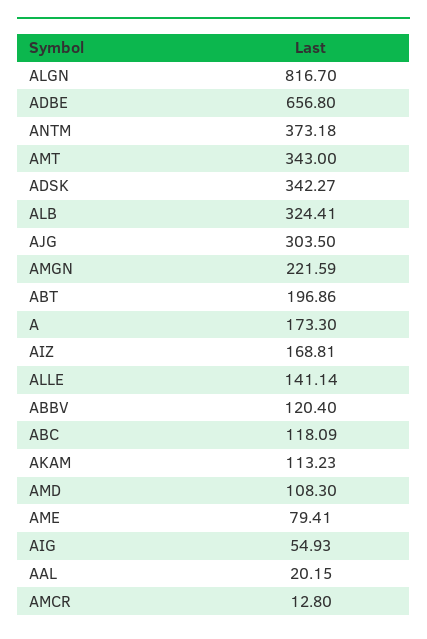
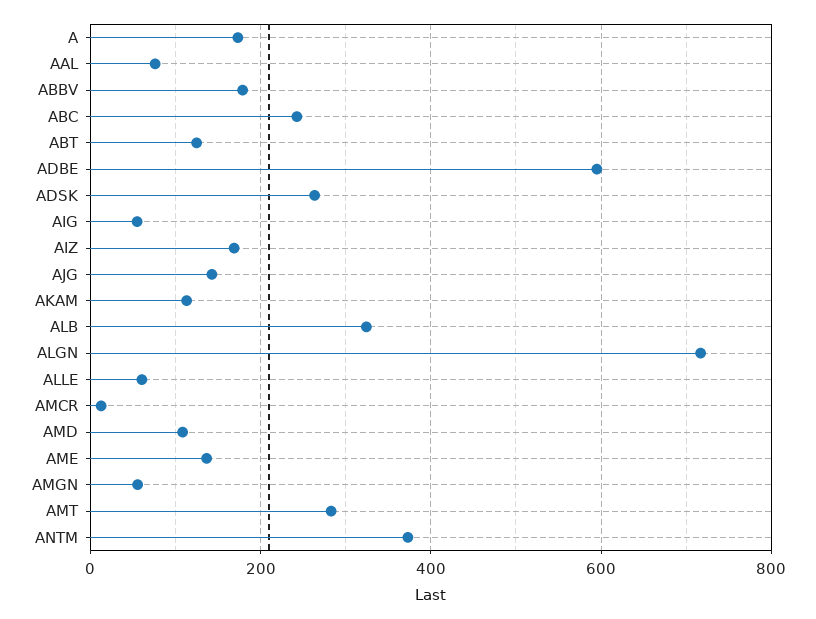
  {
-   "ALGN": 816.7,
+   "ALGN": 720,
-   "ADBE": 656.8,
+   "ADBE": 600,
    "ANTM": 373.18,
-   "AMT": 343,
+   "AMT": 280,
-   "ADSK": 342.27,
+   "ADSK": 260,
    "ALB": 324.41,
-   "AJG": 303.5,
+   "AJG": 140,
-   "AMGN": 221.59,
+   "AMGN": 60,
-   "ABT": 196.86,
+   "ABT": 120,
    "A": 173.3,
    "AIZ": 168.81,
-   "ALLE": 141.14,
+   "ALLE": 60,
-   "ABBV": 120.4,
+   "ABBV": 180,
-   "ABC": 118.09,
+   "ABC": 240,
    "AKAM": 113.23,
    "AMD": 108.3,
-   "AME": 79.41,
+   "AME": 140,
    "AIG": 54.93,
-   "AAL": 20.15,
+   "AAL": 80,
    "AMCR": 12.8
  }

